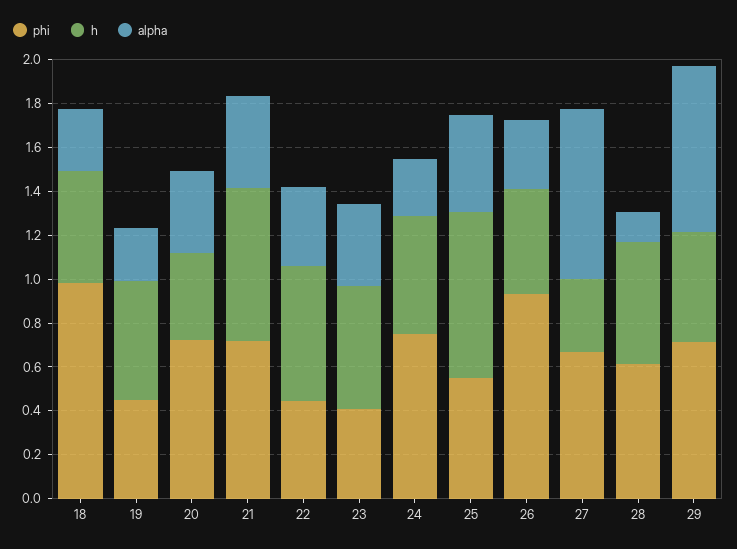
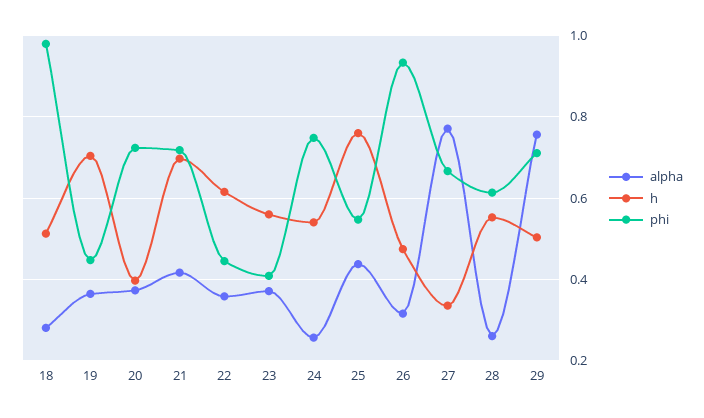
  {
    "phi": {
      "18": 0.98,
      "19": 0.44,
      "20": 0.72,
      "21": 0.72,
      "22": 0.44,
      "23": 0.4,
      "24": 0.74,
      "25": 0.54,
      "26": 0.94,
      "27": 0.66,
      "28": 0.62,
      "29": 0.72
    },
    "h": {
      "18": 0.52,
-     "19": 0.55,
+     "19": 0.7,
      "20": 0.4,
      "21": 0.7,
      "22": 0.62,
      "23": 0.56,
      "24": 0.54,
      "25": 0.76,
      "26": 0.48,
      "27": 0.34,
      "28": 0.56,
      "29": 0.5
    },
    "alpha": {
      "18": 0.28,
-     "19": 0.25,
+     "19": 0.36,
      "20": 0.38,
      "21": 0.42,
      "22": 0.36,
      "23": 0.38,
      "24": 0.26,
      "25": 0.44,
      "26": 0.32,
      "27": 0.78,
-     "28": 0.15,
+     "28": 0.26,
      "29": 0.76
    }
  }

